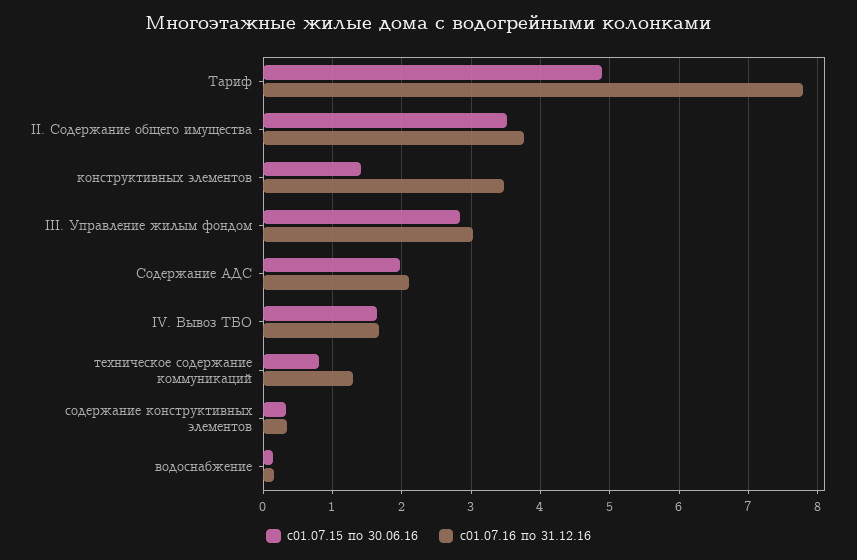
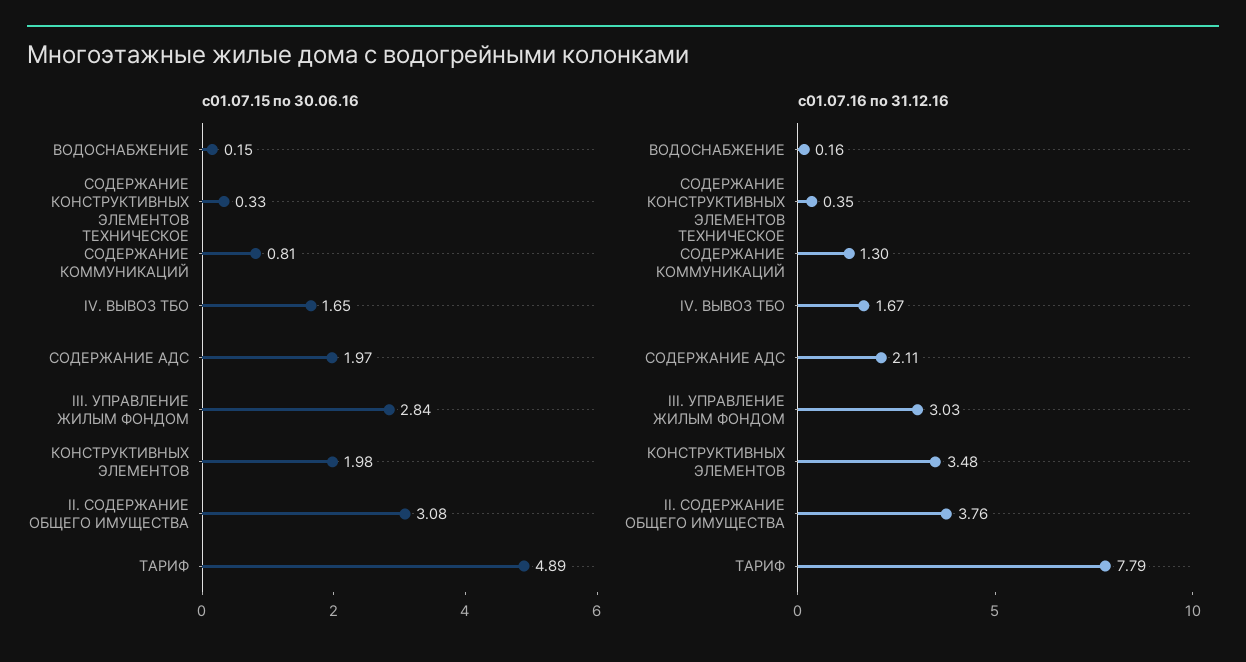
  {
    "с01.07.15 по 30.06.16": {
      "Тариф": 4.89,
-     "II. Содержание общего имущества": 3.5,
+     "II. Содержание общего имущества": 3.08,
-     "конструктивных элементов": 1.4,
+     "конструктивных элементов": 1.98,
      "III. Управление жилым фондом": 2.84,
      "Содержание АДС": 1.97,
      "IV. Вывоз ТБО": 1.65,
      "техническое содержание коммуникаций": 0.81,
      "содержание конструктивных элементов": 0.33,
      "водоснабжение": 0.15
    },
    "с01.07.16 по 31.12.16": {
      "Тариф": 7.79,
      "II. Содержание общего имущества": 3.76,
      "конструктивных элементов": 3.48,
      "III. Управление жилым фондом": 3.03,
      "Содержание АДС": 2.11,
      "IV. Вывоз ТБО": 1.67,
      "техническое содержание коммуникаций": 1.3,
      "содержание конструктивных элементов": 0.35,
      "водоснабжение": 0.16
    }
  }

